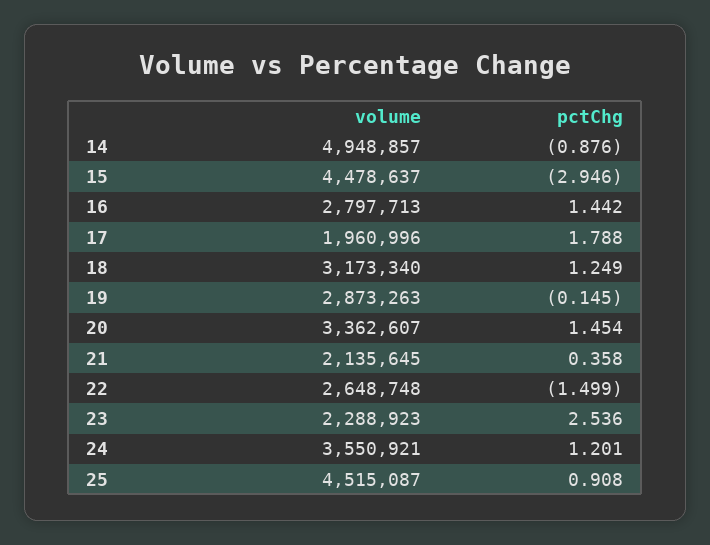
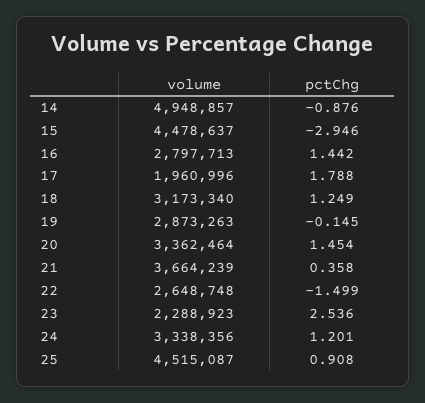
  {
    "volume": {
      "14": 4948857,
      "15": 4478637,
      "16": 2797713,
      "17": 1960996,
      "18": 3173340,
      "19": 2873263,
-     "20": 3362607,
+     "20": 3362464,
-     "21": 2135645,
+     "21": 3664239,
      "22": 2648748,
      "23": 2288923,
-     "24": 3550921,
+     "24": 3338356,
      "25": 4515087
    },
    "pctChg": {
      "14": -0.876,
      "15": -2.946,
      "16": 1.442,
      "17": 1.788,
      "18": 1.249,
      "19": -0.145,
      "20": 1.454,
      "21": 0.358,
      "22": -1.499,
      "23": 2.536,
      "24": 1.201,
      "25": 0.908
    }
  }

